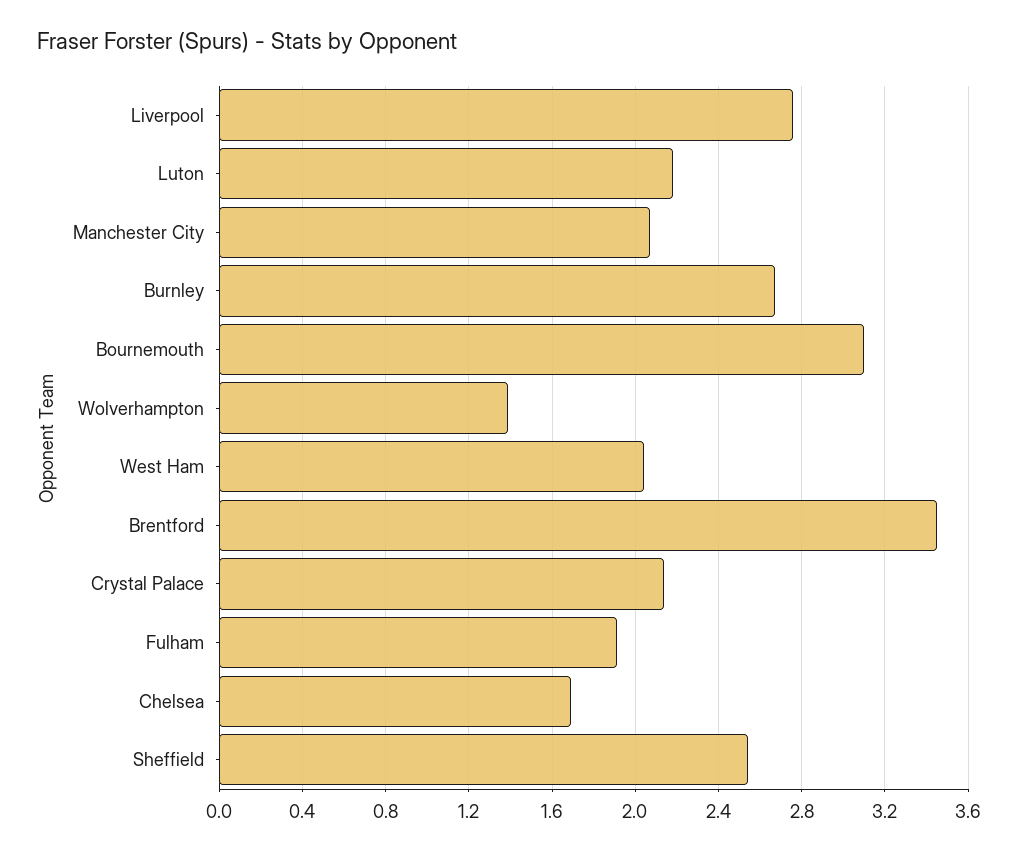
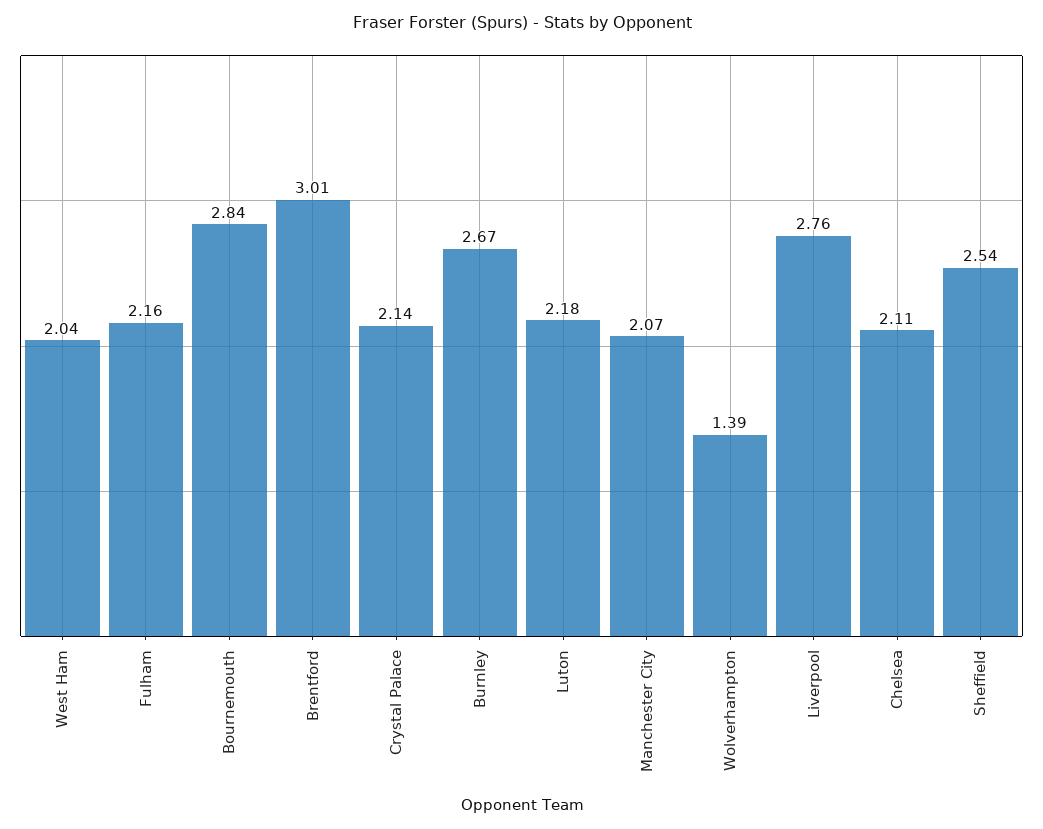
  {
    "Liverpool": 2.76,
    "Luton": 2.18,
    "Manchester City": 2.07,
    "Burnley": 2.67,
-   "Bournemouth": 3.1,
+   "Bournemouth": 2.84,
    "Wolverhampton": 1.39,
    "West Ham": 2.04,
-   "Brentford": 3.45,
+   "Brentford": 3.01,
    "Crystal Palace": 2.14,
-   "Fulham": 1.9,
+   "Fulham": 2.16,
-   "Chelsea": 1.7,
+   "Chelsea": 2.11,
    "Sheffield": 2.54
  }

